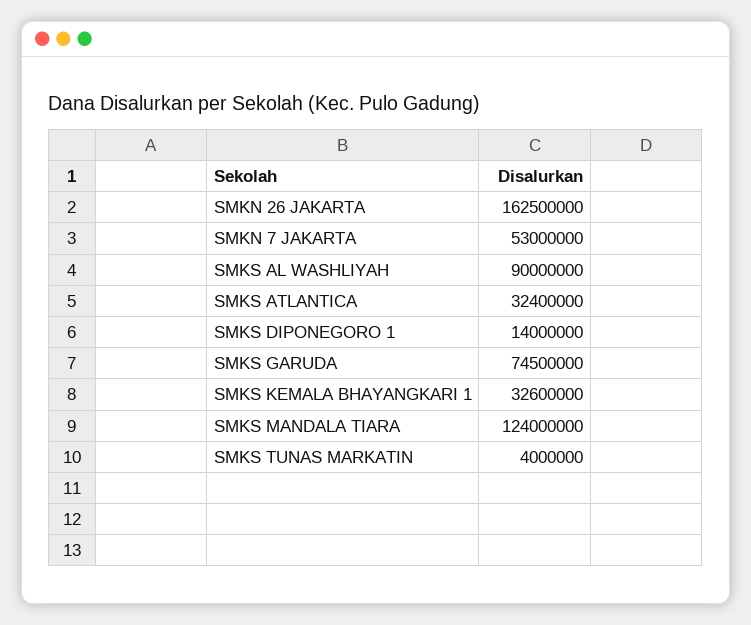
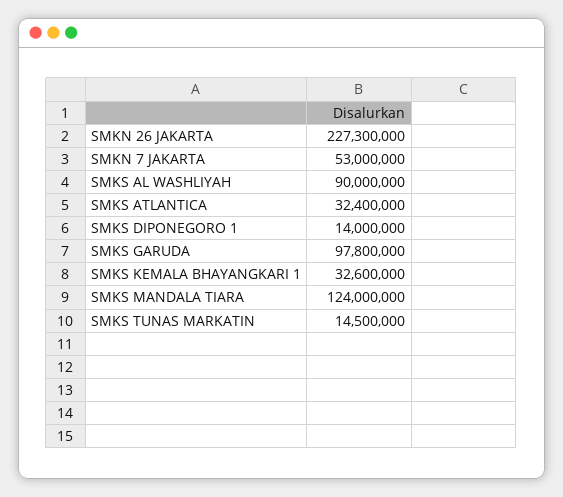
  {
-   "SMKN 26 JAKARTA": 162500000,
+   "SMKN 26 JAKARTA": 227300000,
    "SMKN 7 JAKARTA": 53000000,
    "SMKS AL WASHLIYAH": 90000000,
    "SMKS ATLANTICA": 32400000,
    "SMKS DIPONEGORO 1": 14000000,
-   "SMKS GARUDA": 74500000,
+   "SMKS GARUDA": 97800000,
    "SMKS KEMALA BHAYANGKARI 1": 32600000,
    "SMKS MANDALA TIARA": 124000000,
-   "SMKS TUNAS MARKATIN": 4000000
+   "SMKS TUNAS MARKATIN": 14500000
  }

